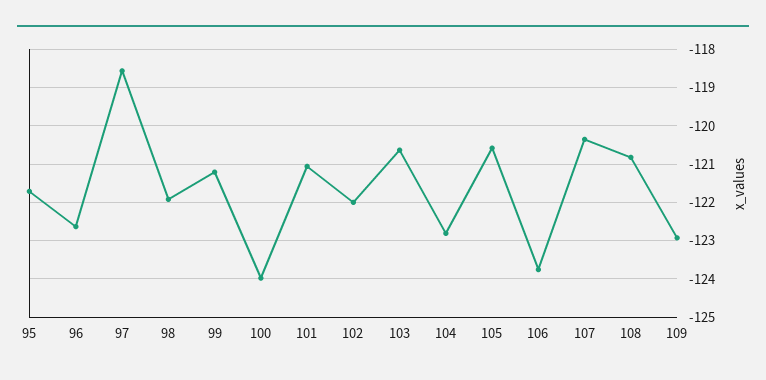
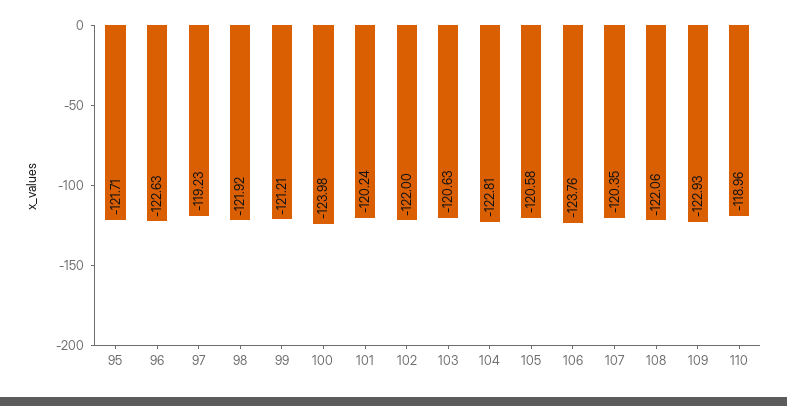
  {
    "95": -121.71,
    "96": -122.63,
-   "97": -118.6,
+   "97": -119.23,
    "98": -121.92,
    "99": -121.21,
    "100": -123.98,
-   "101": -121,
+   "101": -120.24,
    "102": -122,
    "103": -120.63,
    "104": -122.81,
    "105": -120.58,
    "106": -123.76,
    "107": -120.35,
-   "108": -120.8,
+   "108": -122.06,
-   "109": -122.93
+   "109": -122.93,
+   "110": -118.96
  }

